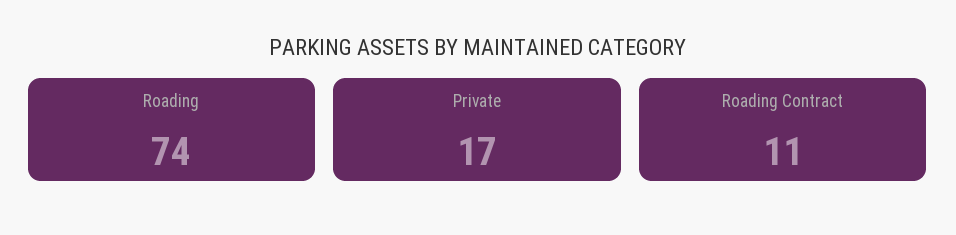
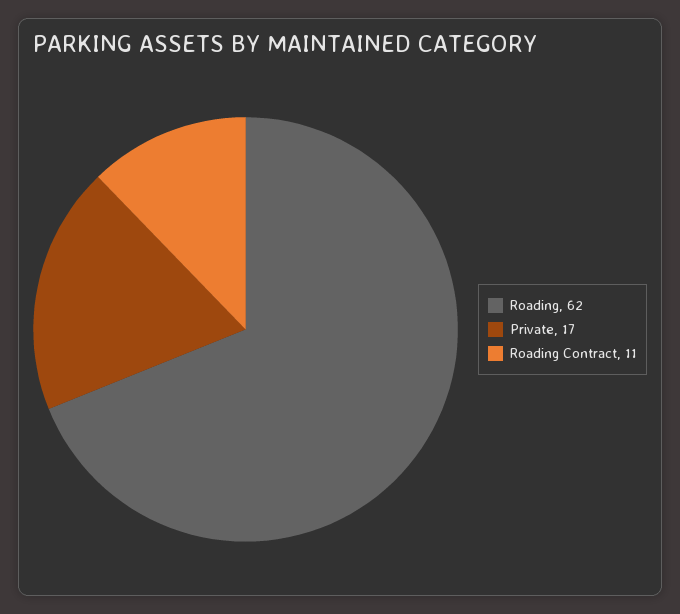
  {
-   "Roading": 74,
+   "Roading": 62,
    "Private": 17,
    "Roading Contract": 11
  }

